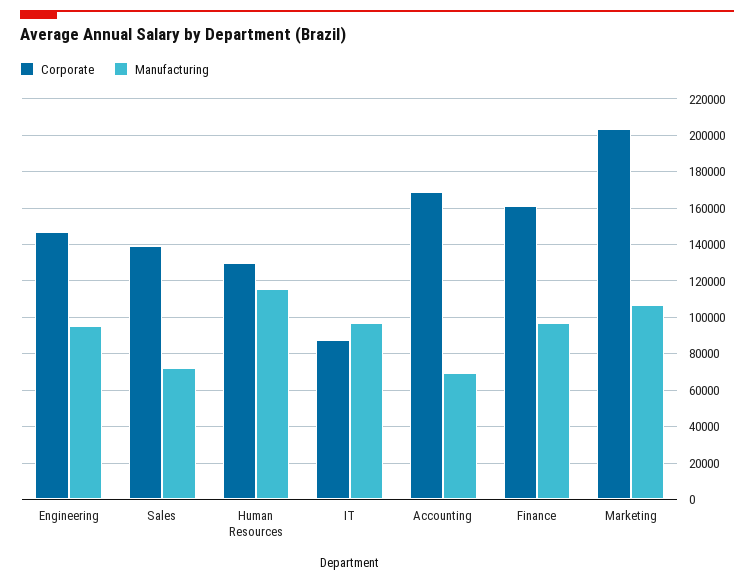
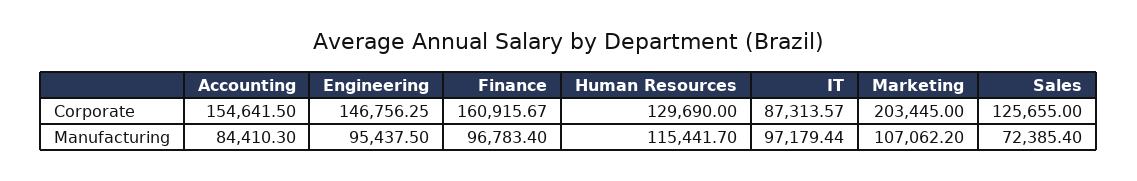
  {
    "Corporate": {
      "Engineering": 146756.25,
-     "Sales": 140000,
+     "Sales": 125655,
      "Human Resources": 129690,
      "IT": 87313.57,
-     "Accounting": 170000,
+     "Accounting": 154641.5,
      "Finance": 160915.67,
      "Marketing": 203445
    },
    "Manufacturing": {
      "Engineering": 95437.5,
      "Sales": 72385.4,
      "Human Resources": 115441.7,
      "IT": 97179.44,
-     "Accounting": 70000,
+     "Accounting": 84410.3,
      "Finance": 96783.4,
      "Marketing": 107062.2
    }
  }

